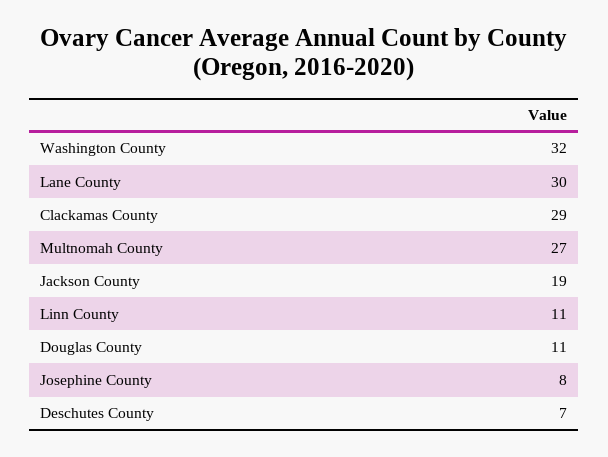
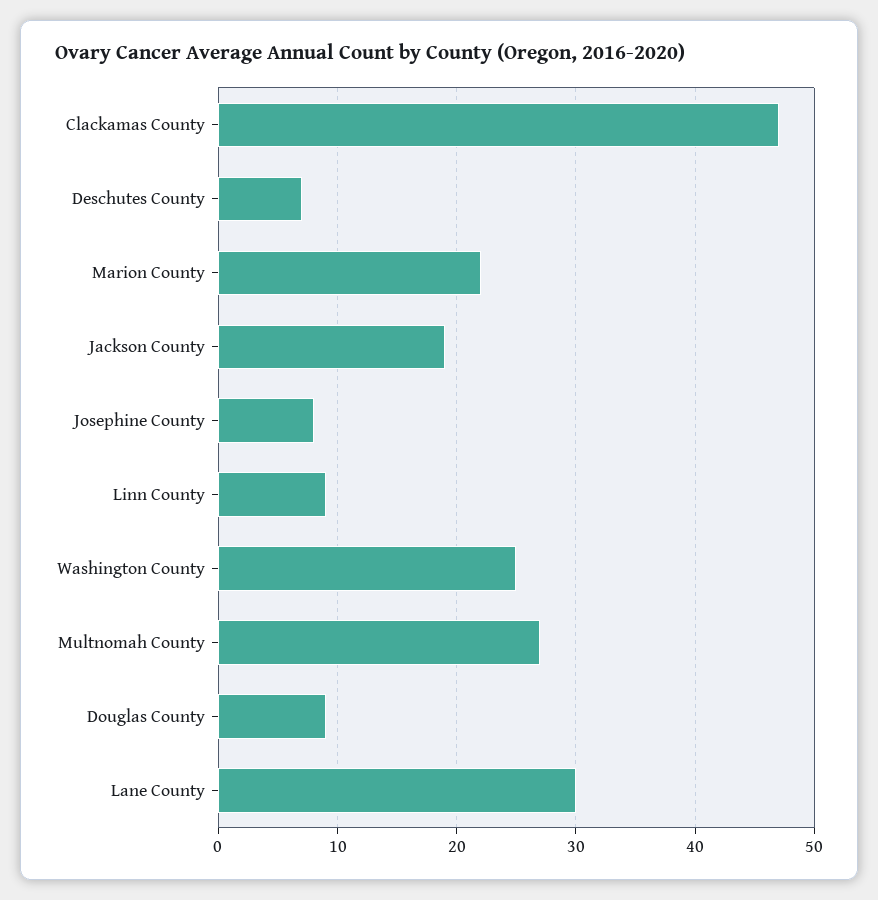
  {
-   "Washington County": 32,
+   "Washington County": 25,
    "Lane County": 30,
-   "Clackamas County": 29,
+   "Clackamas County": 47,
    "Multnomah County": 27,
    "Jackson County": 19,
-   "Linn County": 11,
+   "Linn County": 9,
-   "Douglas County": 11,
+   "Douglas County": 9,
    "Josephine County": 8,
-   "Deschutes County": 7
+   "Deschutes County": 7,
+   "Marion County": 22
  }

